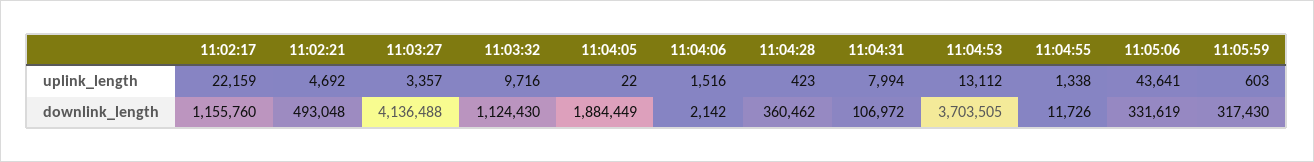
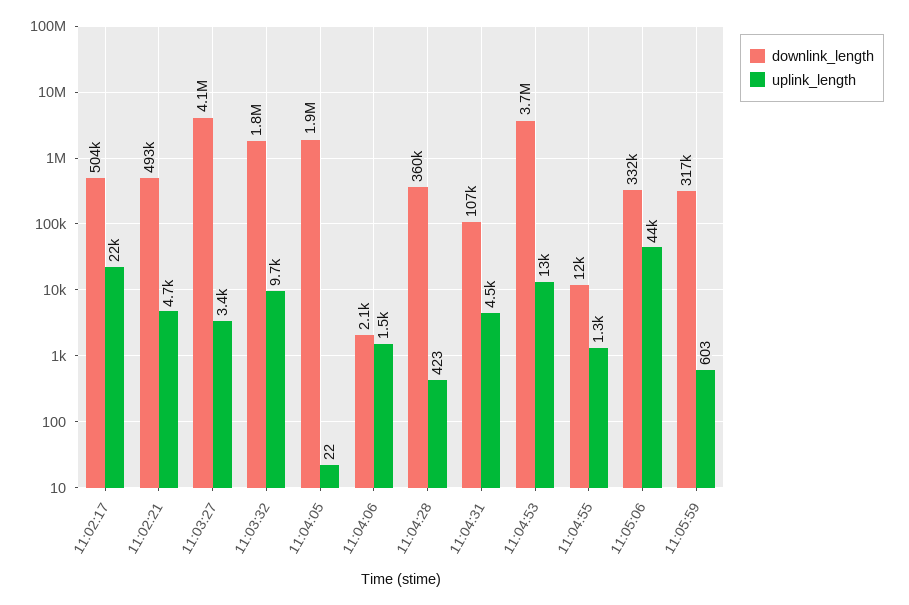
  {
    "uplink_length": {
      "11:02:17": 22159,
      "11:02:21": 4692,
      "11:03:27": 3357,
      "11:03:32": 9716,
      "11:04:05": 22,
      "11:04:06": 1516,
      "11:04:28": 423,
-     "11:04:31": 7994,
+     "11:04:31": 4500,
      "11:04:53": 13112,
      "11:04:55": 1338,
      "11:05:06": 43641,
      "11:05:59": 603
    },
    "downlink_length": {
-     "11:02:17": 1155760,
+     "11:02:17": 504000,
      "11:02:21": 493048,
      "11:03:27": 4136488,
-     "11:03:32": 1124430,
+     "11:03:32": 1800000,
      "11:04:05": 1884449,
      "11:04:06": 2142,
      "11:04:28": 360462,
      "11:04:31": 106972,
      "11:04:53": 3703505,
      "11:04:55": 11726,
      "11:05:06": 331619,
      "11:05:59": 317430
    }
  }

